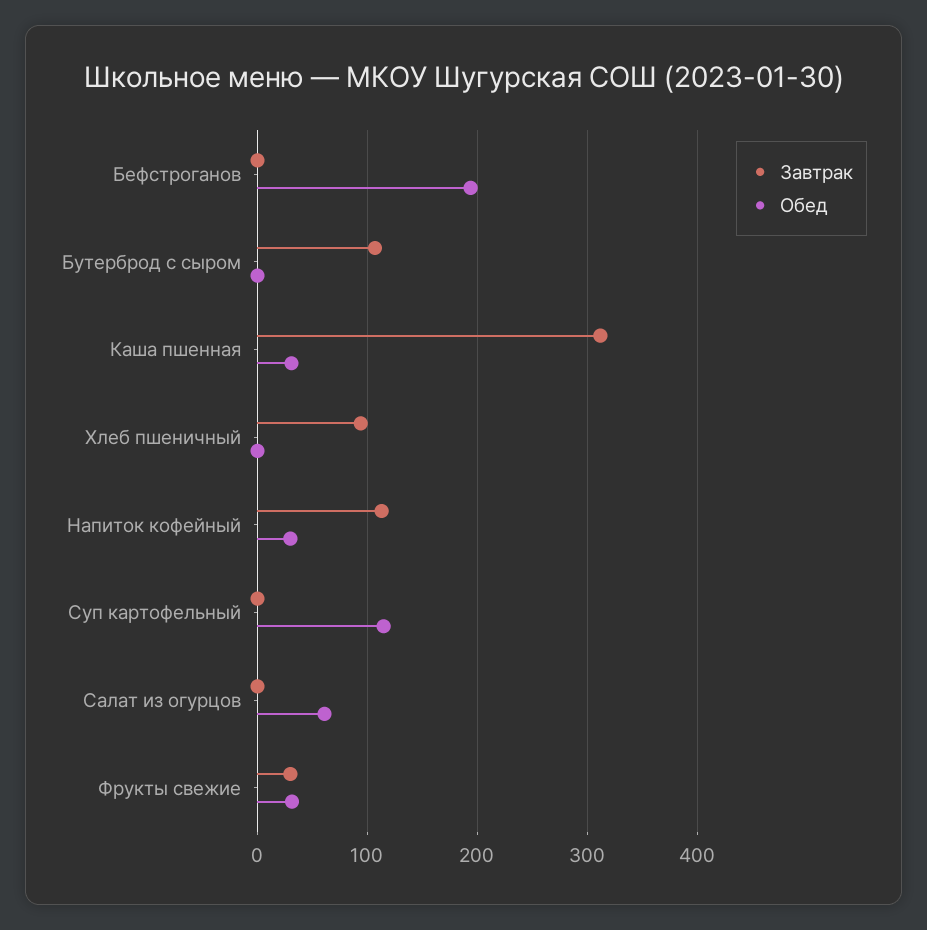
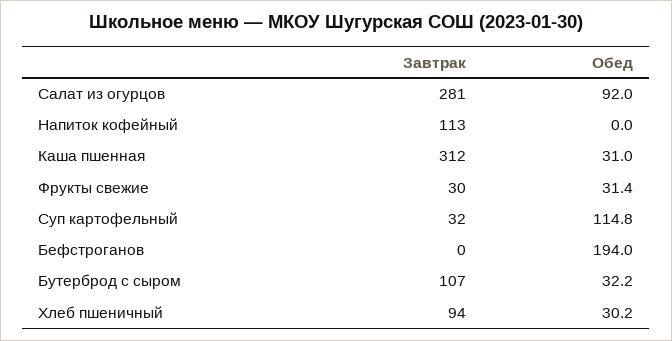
  {
    "Завтрак": {
      "Бефстроганов": 0,
      "Бутерброд с сыром": 107,
      "Каша пшенная": 312,
      "Хлеб пшеничный": 94,
      "Напиток кофейный": 113,
-     "Суп картофельный": 0,
+     "Суп картофельный": 32,
-     "Салат из огурцов": 0,
+     "Салат из огурцов": 281,
      "Фрукты свежие": 30
    },
    "Обед": {
      "Бефстроганов": 194,
-     "Бутерброд с сыром": 0,
+     "Бутерброд с сыром": 32.2,
      "Каша пшенная": 31,
-     "Хлеб пшеничный": 0,
+     "Хлеб пшеничный": 30.2,
-     "Напиток кофейный": 30,
+     "Напиток кофейный": 0,
      "Суп картофельный": 114.8,
-     "Салат из огурцов": 60,
+     "Салат из огурцов": 92,
      "Фрукты свежие": 31.4
    }
  }

